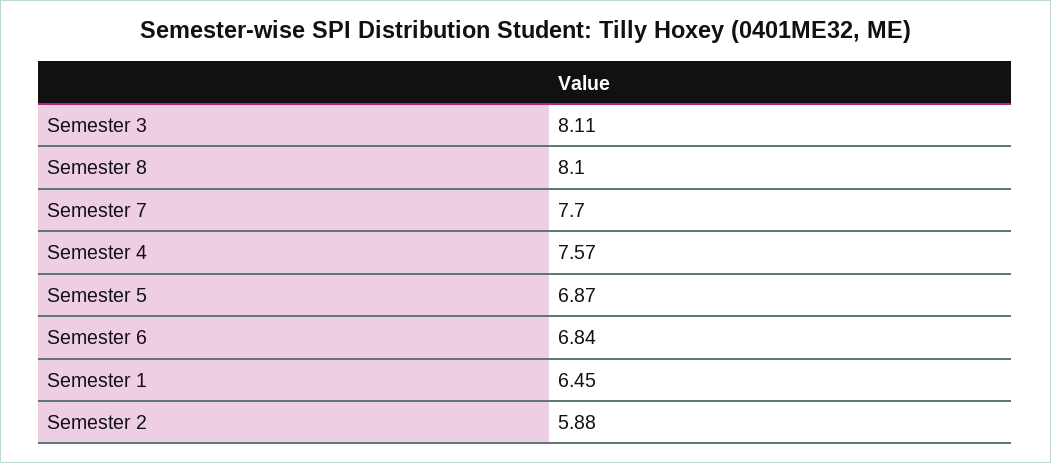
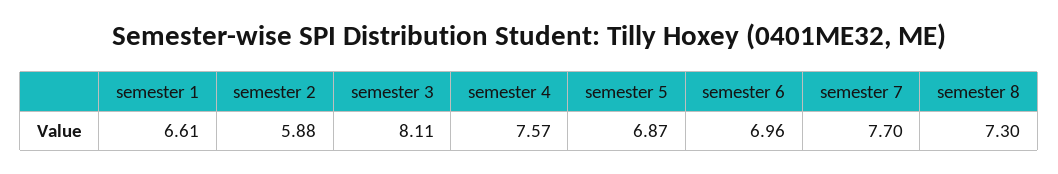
  {
    "Semester 3": 8.11,
-   "Semester 8": 8.1,
+   "Semester 8": 7.3,
    "Semester 7": 7.7,
    "Semester 4": 7.57,
    "Semester 5": 6.87,
-   "Semester 6": 6.84,
+   "Semester 6": 6.96,
-   "Semester 1": 6.45,
+   "Semester 1": 6.61,
    "Semester 2": 5.88
  }

